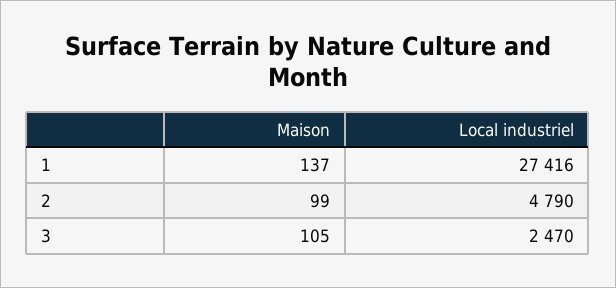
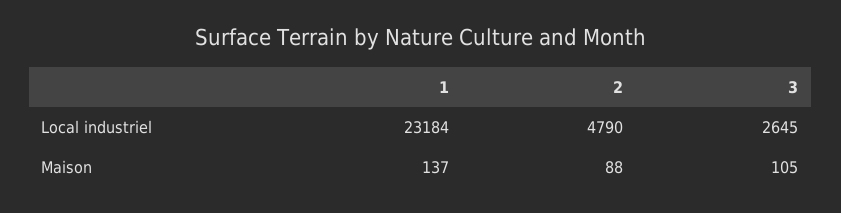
  {
    "Maison": {
      "1": 137,
-     "2": 99,
+     "2": 88,
      "3": 105
    },
    "Local industriel": {
-     "1": 27416,
+     "1": 23184,
      "2": 4790,
-     "3": 2470
+     "3": 2645
    }
  }

